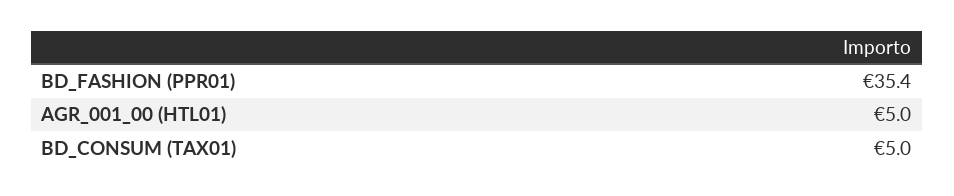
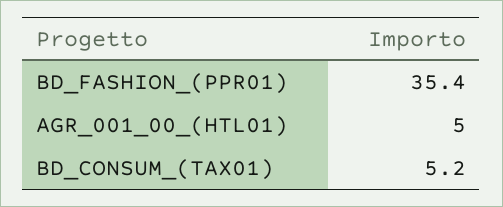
  {
    "BD_FASHION (PPR01)": 35.4,
    "AGR_001_00 (HTL01)": 5,
-   "BD_CONSUM (TAX01)": 5
+   "BD_CONSUM (TAX01)": 5.2
  }

